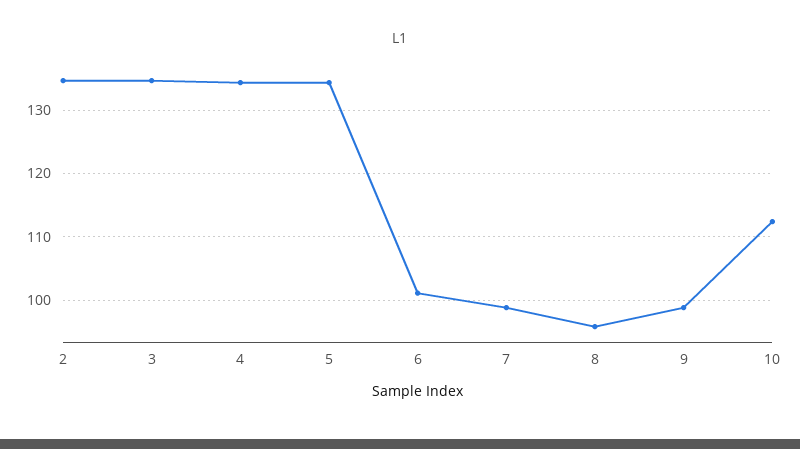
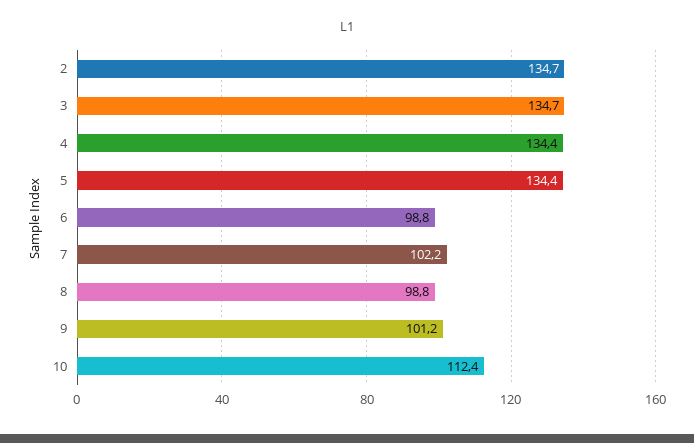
  {
    "2": 134.7,
    "3": 134.7,
    "4": 134.4,
    "5": 134.4,
-   "6": 101,
+   "6": 98.8,
-   "7": 99,
+   "7": 102.2,
-   "8": 96,
+   "8": 98.8,
-   "9": 99,
+   "9": 101.2,
    "10": 112.4
  }

